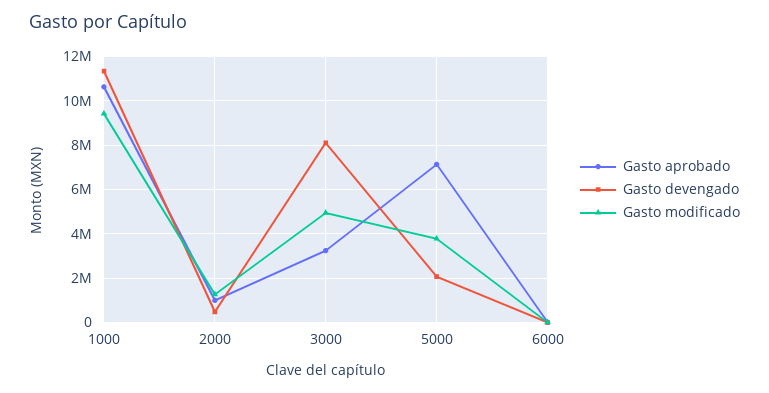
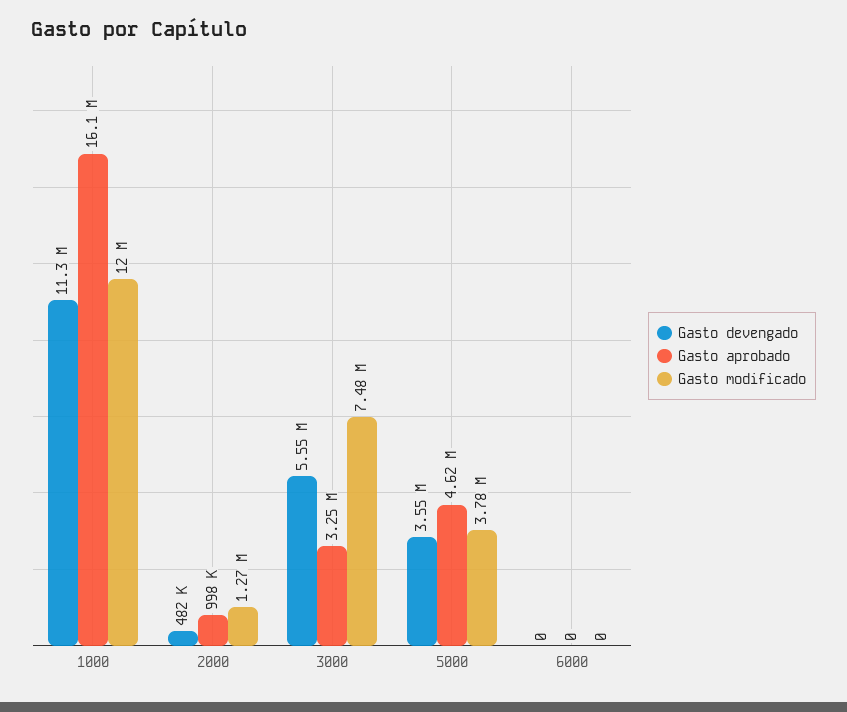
  {
    "Gasto aprobado": {
-     "1000": 10500000,
+     "1000": 16100000,
      "2000": 998000,
      "3000": 3250000,
-     "5000": 7000000,
+     "5000": 4620000,
      "6000": 0
    },
    "Gasto devengado": {
      "1000": 11300000,
      "2000": 482000,
-     "3000": 8000000,
+     "3000": 5550000,
-     "5000": 2000000,
+     "5000": 3550000,
      "6000": 0
    },
    "Gasto modificado": {
-     "1000": 9500000,
+     "1000": 12000000,
      "2000": 1270000,
-     "3000": 5000000,
+     "3000": 7480000,
      "5000": 3780000,
      "6000": 0
    }
  }

